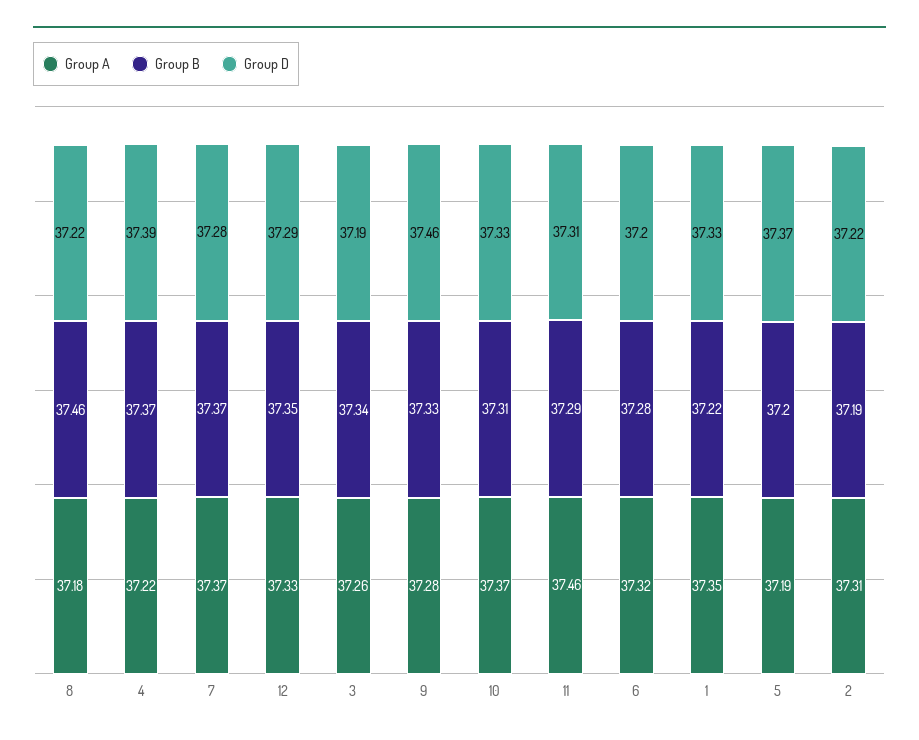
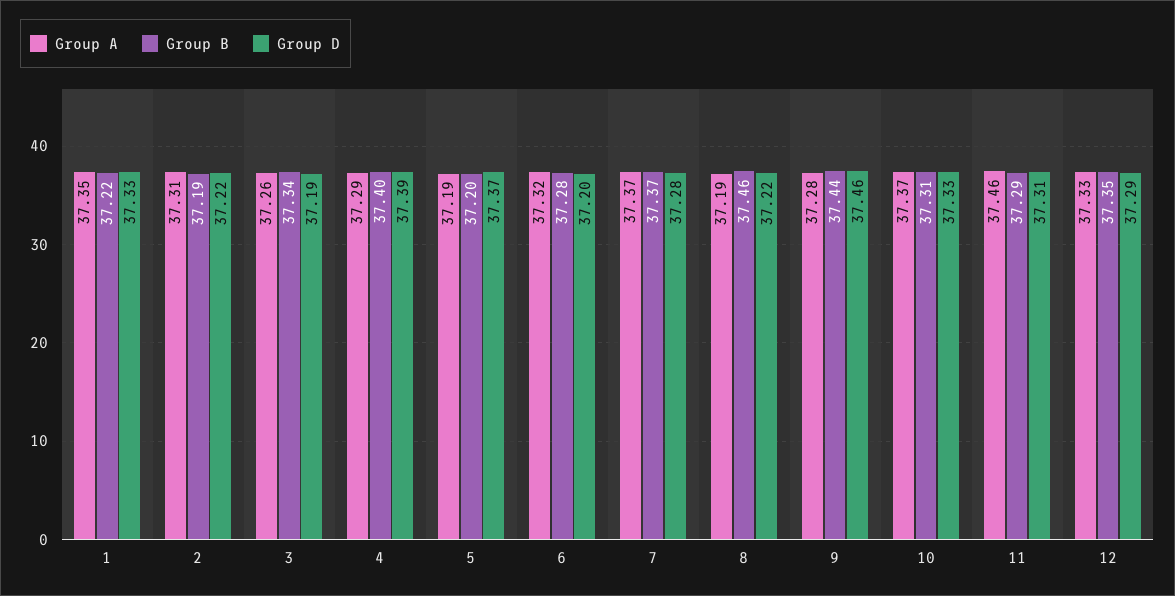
  {
    "Group A": {
-     "8": 37.18,
+     "8": 37.19,
-     "4": 37.22,
+     "4": 37.29,
      "7": 37.37,
      "12": 37.33,
      "3": 37.26,
      "9": 37.28,
      "10": 37.37,
      "11": 37.46,
      "6": 37.32,
      "1": 37.35,
      "5": 37.19,
      "2": 37.31
    },
    "Group B": {
      "8": 37.46,
-     "4": 37.37,
+     "4": 37.4,
      "7": 37.37,
      "12": 37.35,
      "3": 37.34,
-     "9": 37.33,
+     "9": 37.44,
      "10": 37.31,
      "11": 37.29,
      "6": 37.28,
      "1": 37.22,
      "5": 37.2,
      "2": 37.19
    },
    "Group D": {
      "8": 37.22,
      "4": 37.39,
      "7": 37.28,
      "12": 37.29,
      "3": 37.19,
      "9": 37.46,
      "10": 37.33,
      "11": 37.31,
      "6": 37.2,
      "1": 37.33,
      "5": 37.37,
      "2": 37.22
    }
  }

